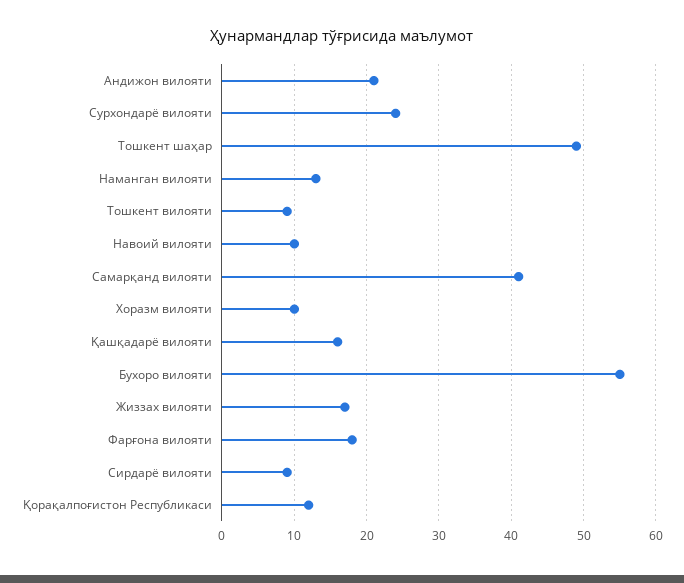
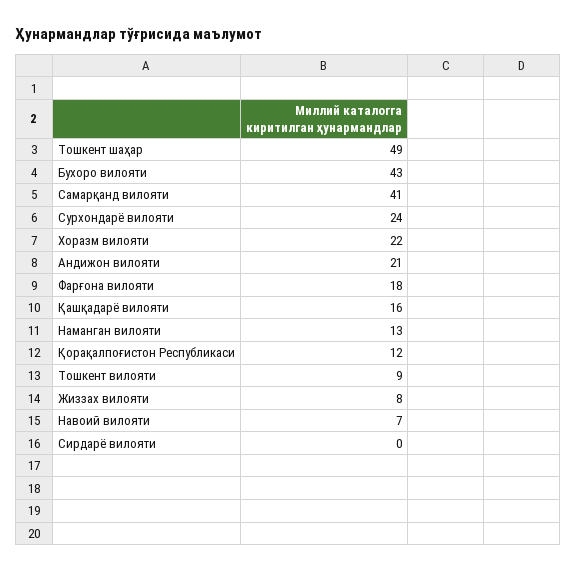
  {
    "Андижон вилояти": 21,
    "Сурхондарё вилояти": 24,
    "Тошкент шаҳар": 49,
    "Наманган вилояти": 13,
    "Тошкент вилояти": 9,
-   "Навоий вилояти": 10,
+   "Навоий вилояти": 7,
    "Самарқанд вилояти": 41,
-   "Хоразм вилояти": 10,
+   "Хоразм вилояти": 22,
    "Қашқадарё вилояти": 16,
-   "Бухоро вилояти": 55,
+   "Бухоро вилояти": 43,
-   "Жиззах вилояти": 17,
+   "Жиззах вилояти": 8,
    "Фарғона вилояти": 18,
-   "Сирдарё вилояти": 9,
+   "Сирдарё вилояти": 0,
    "Қорақалпоғистон Республикаси": 12
  }

